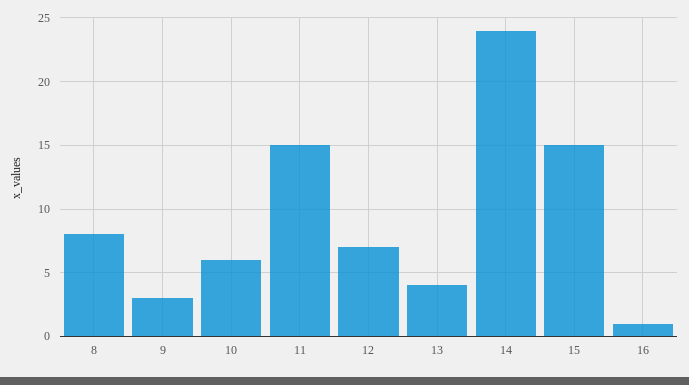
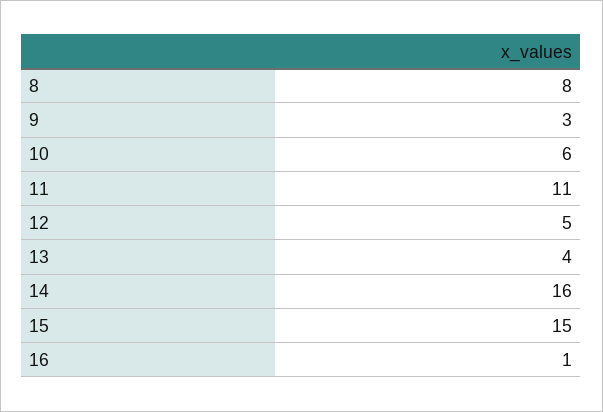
  {
    "8": 8,
    "9": 3,
    "10": 6,
-   "11": 15,
+   "11": 11,
-   "12": 7,
+   "12": 5,
    "13": 4,
-   "14": 24,
+   "14": 16,
    "15": 15,
    "16": 1
  }

